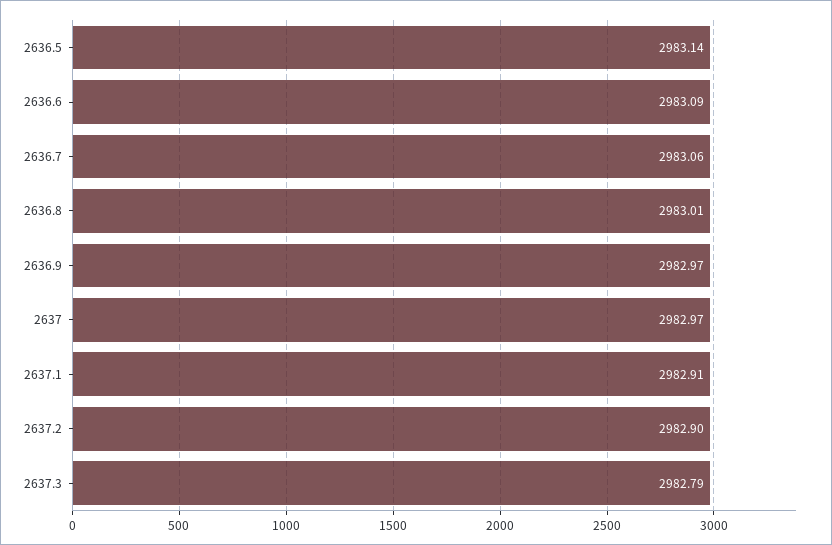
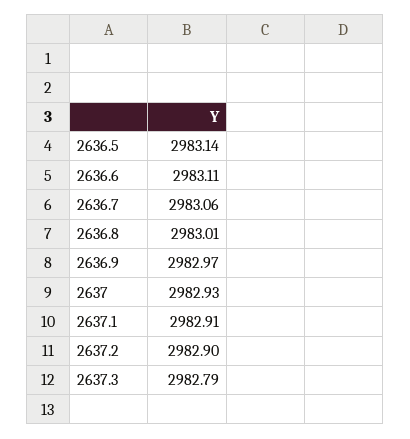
  {
    "2636.5": 2983.14,
-   "2636.6": 2983.09,
+   "2636.6": 2983.11,
    "2636.7": 2983.06,
    "2636.8": 2983.01,
    "2636.9": 2982.97,
-   "2637": 2982.97,
+   "2637": 2982.93,
    "2637.1": 2982.91,
    "2637.2": 2982.9,
    "2637.3": 2982.79
  }

